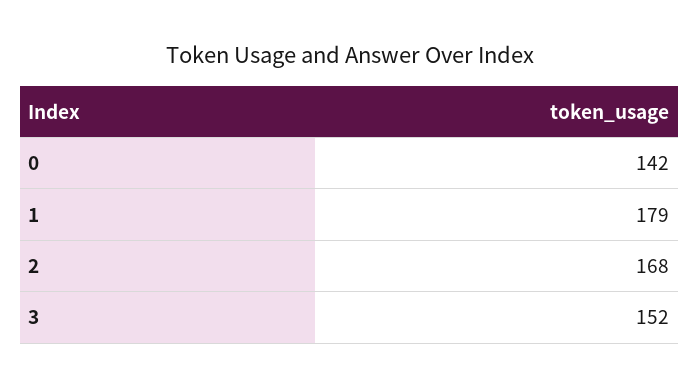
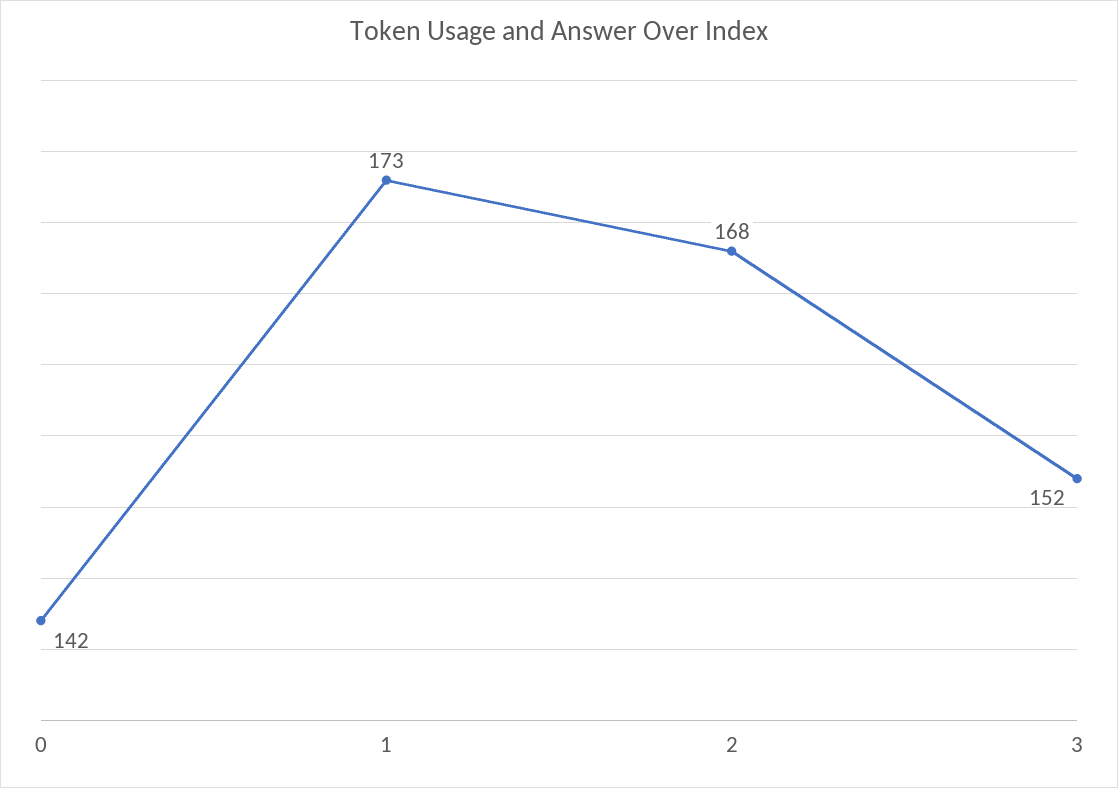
  {
    "0": 142,
-   "1": 179,
+   "1": 173,
    "2": 168,
    "3": 152
  }

